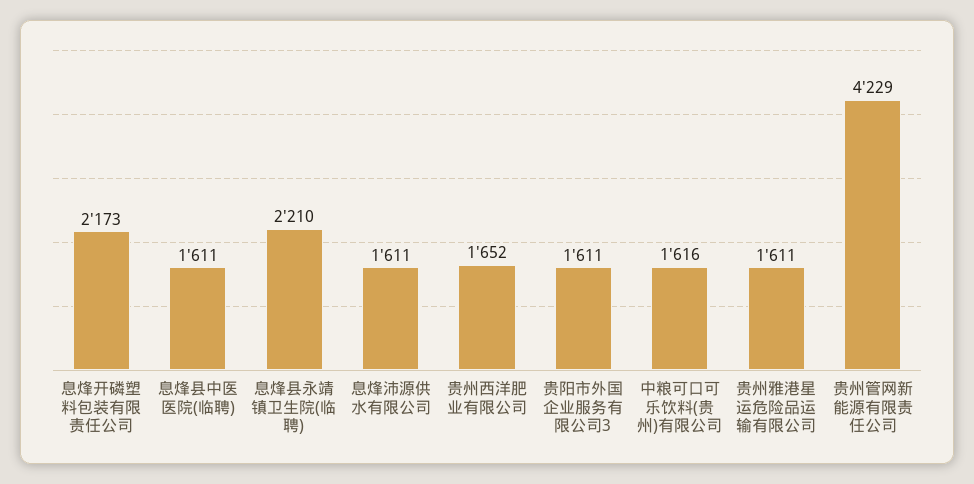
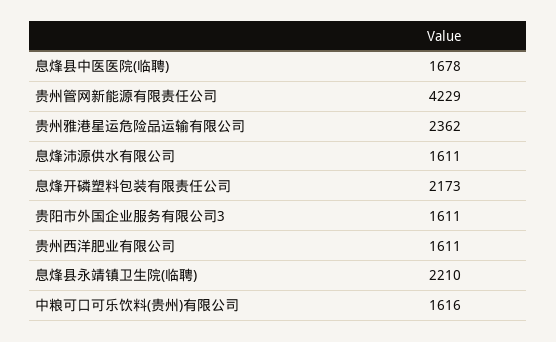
  {
    "息烽开磷塑料包装有限责任公司": 2173,
-   "息烽县中医医院(临聘)": 1611,
+   "息烽县中医医院(临聘)": 1678,
    "息烽县永靖镇卫生院(临聘)": 2210,
    "息烽沛源供水有限公司": 1611,
-   "贵州西洋肥业有限公司": 1652,
+   "贵州西洋肥业有限公司": 1611,
    "贵阳市外国企业服务有限公司3": 1611,
    "中粮可口可乐饮料(贵州)有限公司": 1616,
-   "贵州雅港星运危险品运输有限公司": 1611,
+   "贵州雅港星运危险品运输有限公司": 2362,
    "贵州管网新能源有限责任公司": 4229
  }

